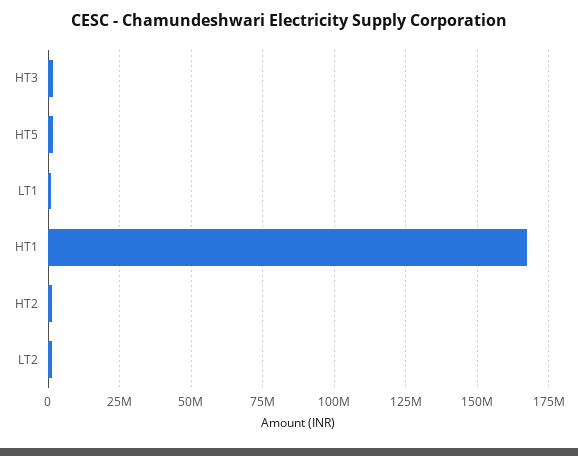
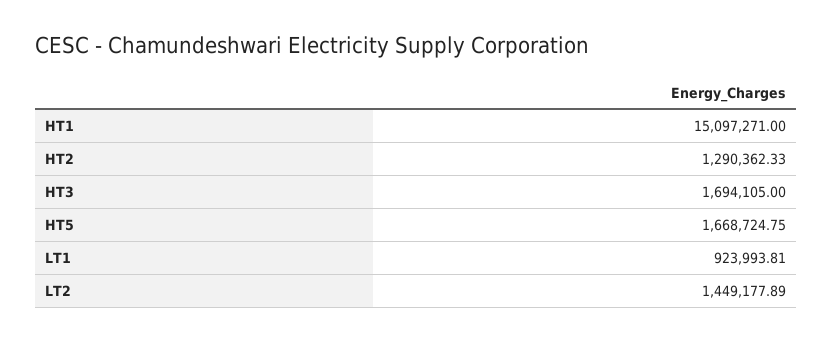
  {
    "HT3": 1694105,
    "HT5": 1668724.75,
    "LT1": 923993.81,
-   "HT1": 167500000,
+   "HT1": 15097271,
    "HT2": 1290362.33,
    "LT2": 1449177.89
  }

